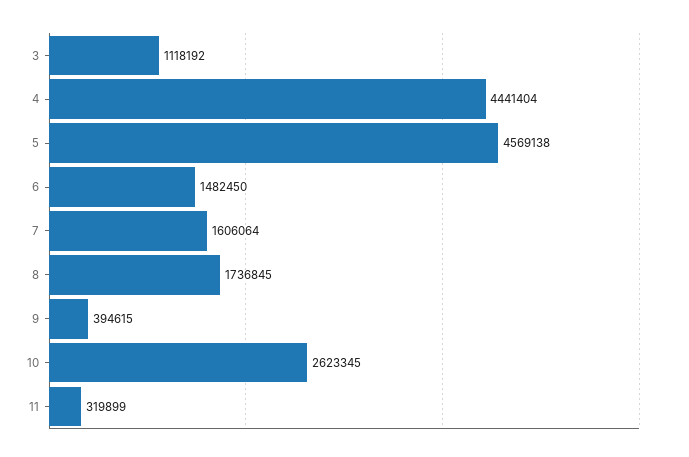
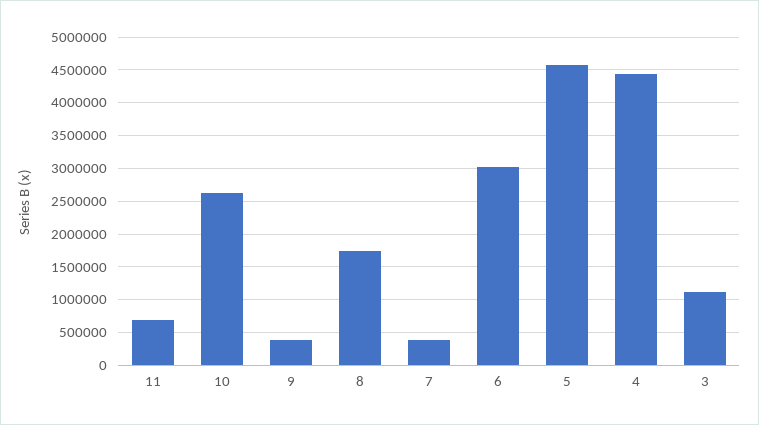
  {
    "3": 1118192,
    "4": 4441404,
    "5": 4569138,
-   "6": 1482450,
+   "6": 3000000,
-   "7": 1606064,
+   "7": 400000,
    "8": 1736845,
    "9": 394615,
    "10": 2623345,
-   "11": 319899
+   "11": 700000
  }

